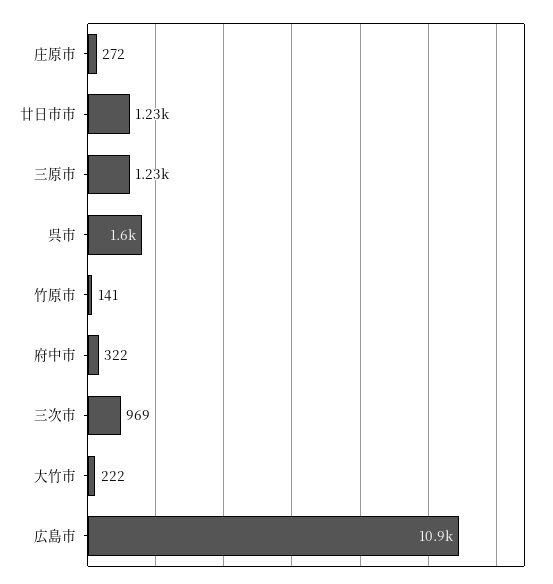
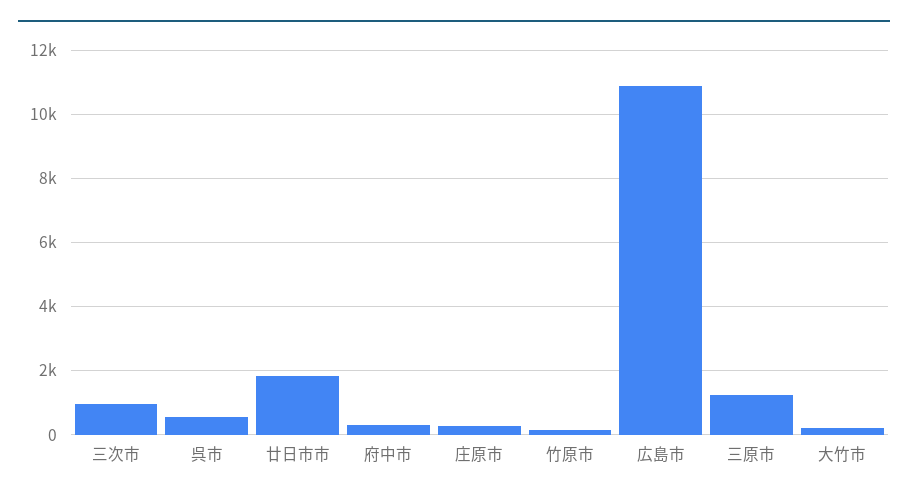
  {
    "庄原市": 272,
-   "廿日市市": 1230,
+   "廿日市市": 1800,
    "三原市": 1230,
-   "呉市": 1600,
+   "呉市": 600,
    "竹原市": 141,
    "府中市": 322,
    "三次市": 969,
    "大竹市": 222,
    "広島市": 10900
  }

